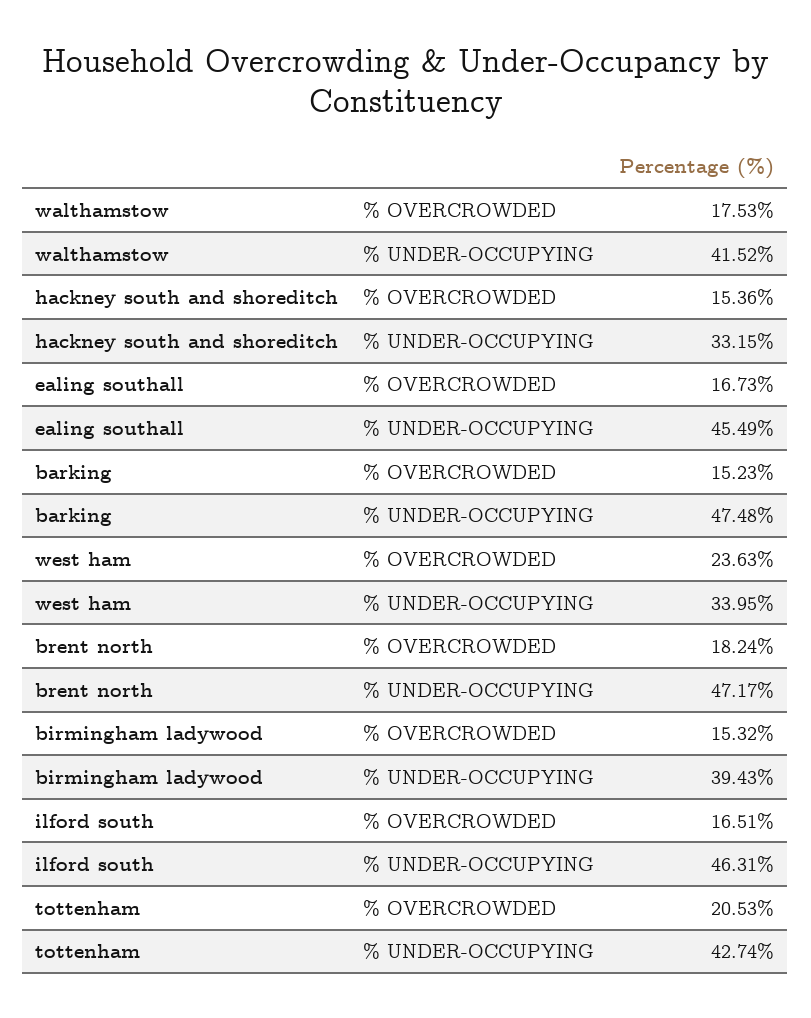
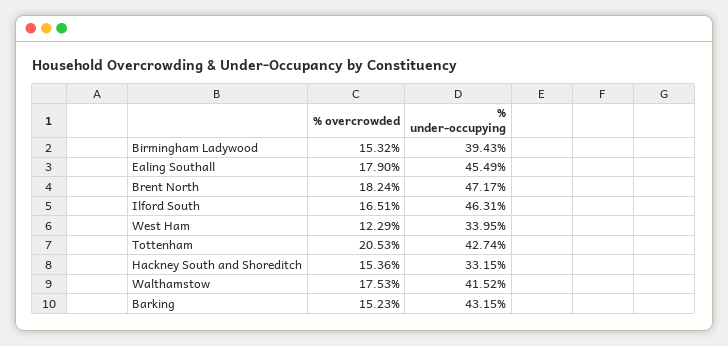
  {
    "walthamstow": {
      "% OVERCROWDED": 17.53,
      "% UNDER-OCCUPYING": 41.52
    },
    "hackney south and shoreditch": {
      "% OVERCROWDED": 15.36,
      "% UNDER-OCCUPYING": 33.15
    },
    "ealing southall": {
-     "% OVERCROWDED": 16.73,
+     "% OVERCROWDED": 17.9,
      "% UNDER-OCCUPYING": 45.49
    },
    "barking": {
      "% OVERCROWDED": 15.23,
-     "% UNDER-OCCUPYING": 47.48
+     "% UNDER-OCCUPYING": 43.15
    },
    "west ham": {
-     "% OVERCROWDED": 23.63,
+     "% OVERCROWDED": 12.29,
      "% UNDER-OCCUPYING": 33.95
    },
    "brent north": {
      "% OVERCROWDED": 18.24,
      "% UNDER-OCCUPYING": 47.17
    },
    "birmingham ladywood": {
      "% OVERCROWDED": 15.32,
      "% UNDER-OCCUPYING": 39.43
    },
    "ilford south": {
      "% OVERCROWDED": 16.51,
      "% UNDER-OCCUPYING": 46.31
    },
    "tottenham": {
      "% OVERCROWDED": 20.53,
      "% UNDER-OCCUPYING": 42.74
    }
  }

